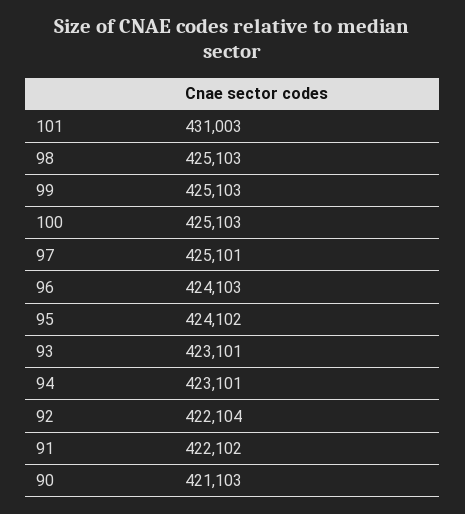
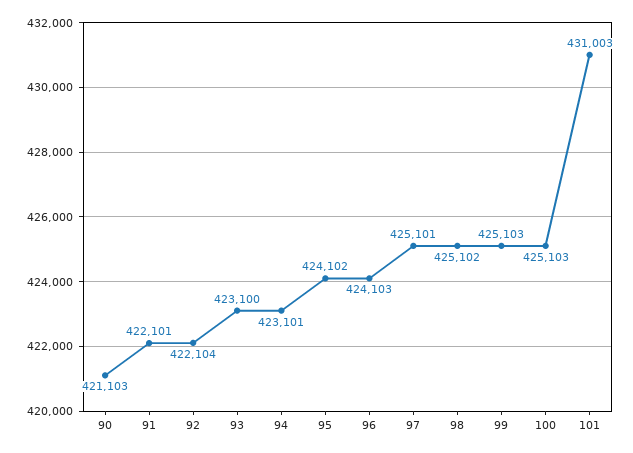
  {
    "101": 431003,
-   "98": 425103,
+   "98": 425102,
    "99": 425103,
    "100": 425103,
    "97": 425101,
    "96": 424103,
    "95": 424102,
-   "93": 423101,
+   "93": 423100,
    "94": 423101,
    "92": 422104,
-   "91": 422102,
+   "91": 422101,
    "90": 421103
  }

